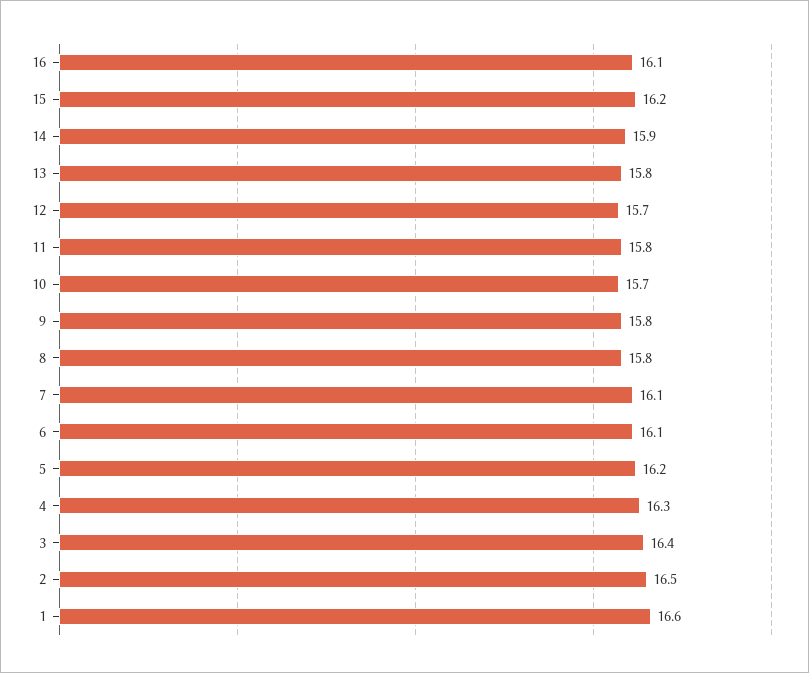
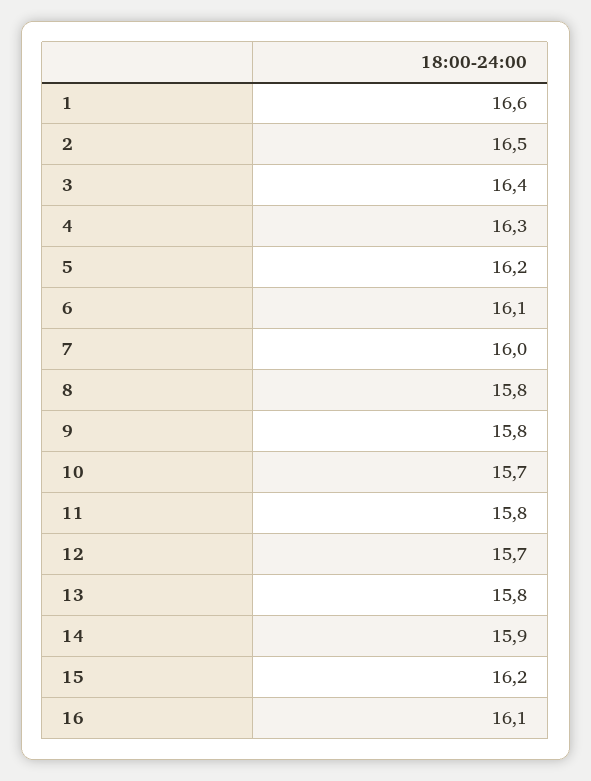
  {
    "16": 16.1,
    "15": 16.2,
    "14": 15.9,
    "13": 15.8,
    "12": 15.7,
    "11": 15.8,
    "10": 15.7,
    "9": 15.8,
    "8": 15.8,
-   "7": 16.1,
+   "7": 16,
    "6": 16.1,
    "5": 16.2,
    "4": 16.3,
    "3": 16.4,
    "2": 16.5,
    "1": 16.6
  }

